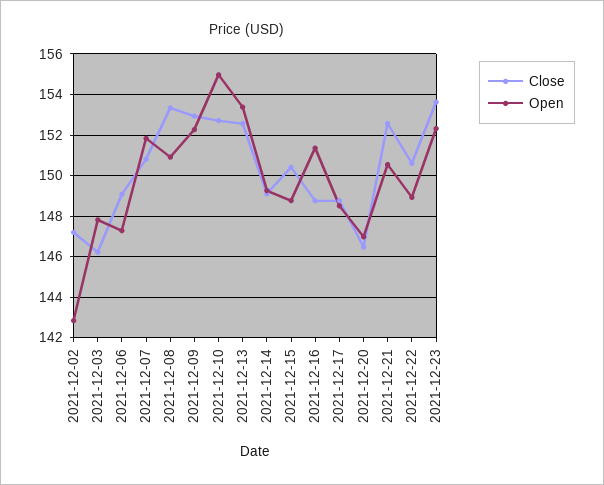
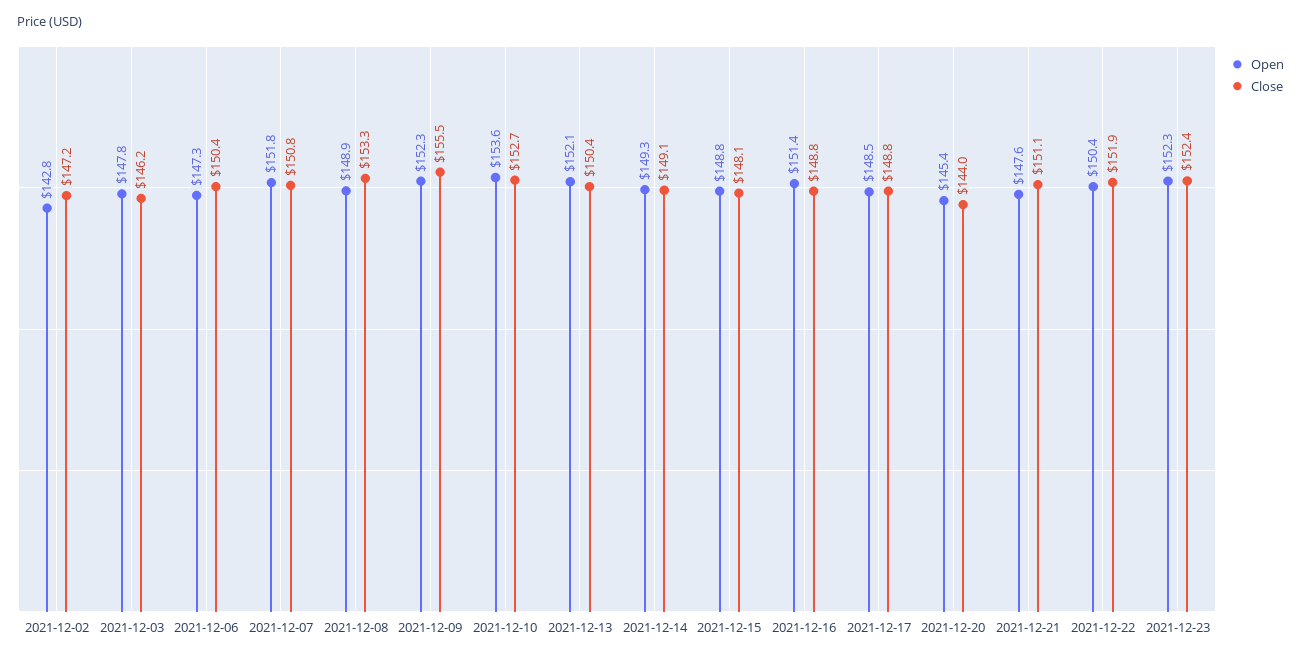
  {
    "Close": {
      "2021-12-02": 147.2,
      "2021-12-03": 146.2,
-     "2021-12-06": 149,
+     "2021-12-06": 150.4,
      "2021-12-07": 150.8,
      "2021-12-08": 153.3,
-     "2021-12-09": 153,
+     "2021-12-09": 155.5,
      "2021-12-10": 152.7,
-     "2021-12-13": 152.5,
+     "2021-12-13": 150.4,
      "2021-12-14": 149.1,
-     "2021-12-15": 150.5,
+     "2021-12-15": 148.1,
      "2021-12-16": 148.8,
      "2021-12-17": 148.8,
-     "2021-12-20": 146.5,
+     "2021-12-20": 144,
-     "2021-12-21": 152.5,
+     "2021-12-21": 151.1,
-     "2021-12-22": 150.5,
+     "2021-12-22": 151.9,
-     "2021-12-23": 153.5
+     "2021-12-23": 152.4
    },
    "Open": {
      "2021-12-02": 142.8,
      "2021-12-03": 147.8,
      "2021-12-06": 147.3,
      "2021-12-07": 151.8,
-     "2021-12-08": 151,
+     "2021-12-08": 148.9,
      "2021-12-09": 152.3,
-     "2021-12-10": 155,
+     "2021-12-10": 153.6,
-     "2021-12-13": 153.5,
+     "2021-12-13": 152.1,
      "2021-12-14": 149.3,
      "2021-12-15": 148.8,
      "2021-12-16": 151.4,
      "2021-12-17": 148.5,
-     "2021-12-20": 147,
+     "2021-12-20": 145.4,
-     "2021-12-21": 150.5,
+     "2021-12-21": 147.6,
-     "2021-12-22": 149,
+     "2021-12-22": 150.4,
      "2021-12-23": 152.3
    }
  }

